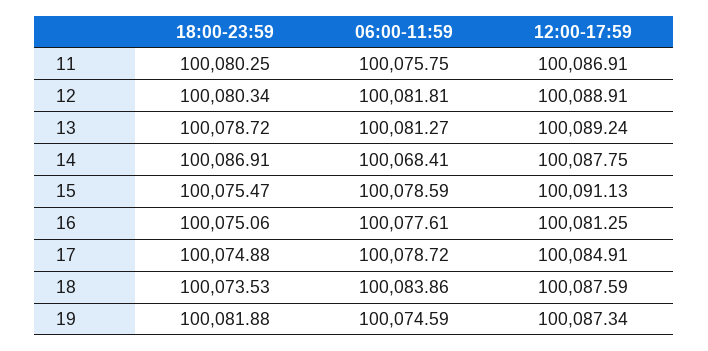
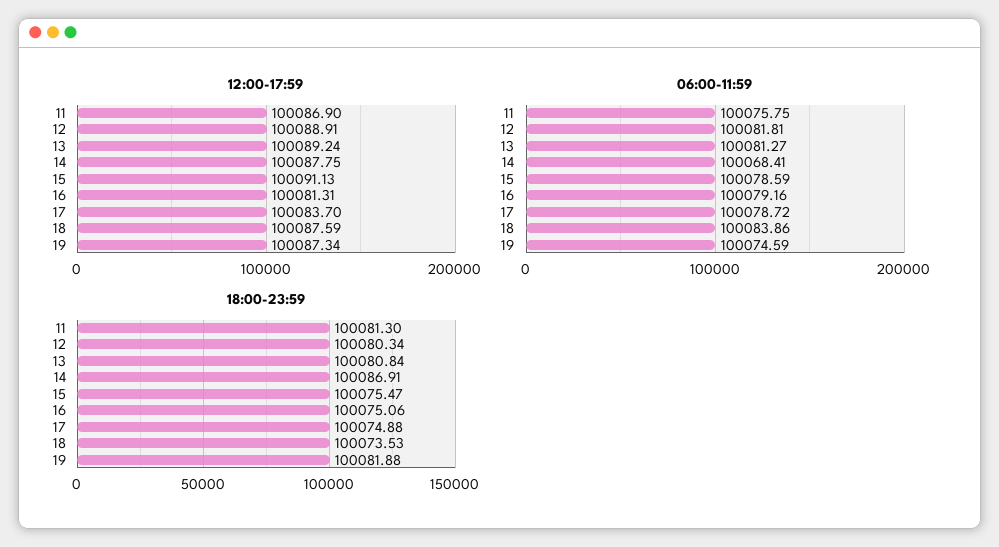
  {
    "18:00-23:59": {
-     "11": 100080.25,
+     "11": 100081.3,
      "12": 100080.34,
-     "13": 100078.72,
+     "13": 100080.84,
      "14": 100086.91,
      "15": 100075.47,
      "16": 100075.06,
      "17": 100074.88,
      "18": 100073.53,
      "19": 100081.88
    },
    "06:00-11:59": {
      "11": 100075.75,
      "12": 100081.81,
      "13": 100081.27,
      "14": 100068.41,
      "15": 100078.59,
-     "16": 100077.61,
+     "16": 100079.16,
      "17": 100078.72,
      "18": 100083.86,
      "19": 100074.59
    },
    "12:00-17:59": {
-     "11": 100086.91,
+     "11": 100086.9,
      "12": 100088.91,
      "13": 100089.24,
      "14": 100087.75,
      "15": 100091.13,
-     "16": 100081.25,
+     "16": 100081.31,
-     "17": 100084.91,
+     "17": 100083.7,
      "18": 100087.59,
      "19": 100087.34
    }
  }

